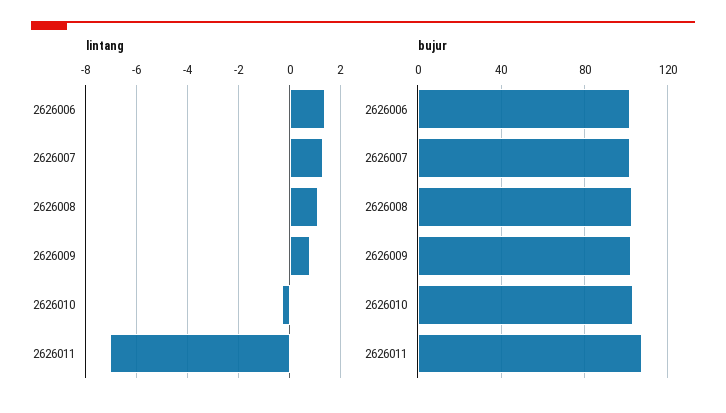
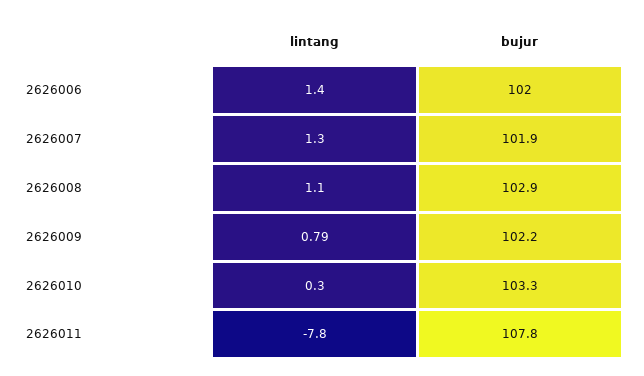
  {
    "lintang": {
      "2626006": 1.4,
      "2626007": 1.3,
      "2626008": 1.1,
      "2626009": 0.79,
-     "2626010": -0.25,
+     "2626010": 0.3,
-     "2626011": -7
+     "2626011": -7.8
    },
    "bujur": {
      "2626006": 102,
      "2626007": 101.9,
      "2626008": 102.9,
      "2626009": 102.2,
      "2626010": 103.3,
      "2626011": 107.8
    }
  }

